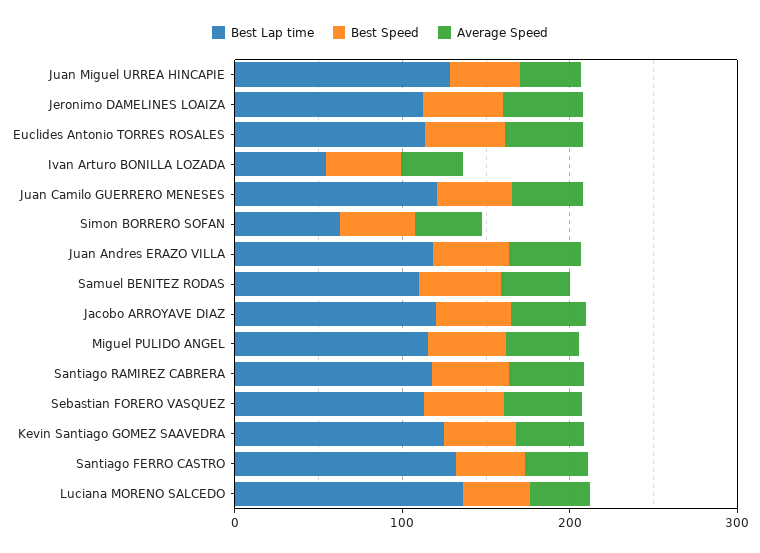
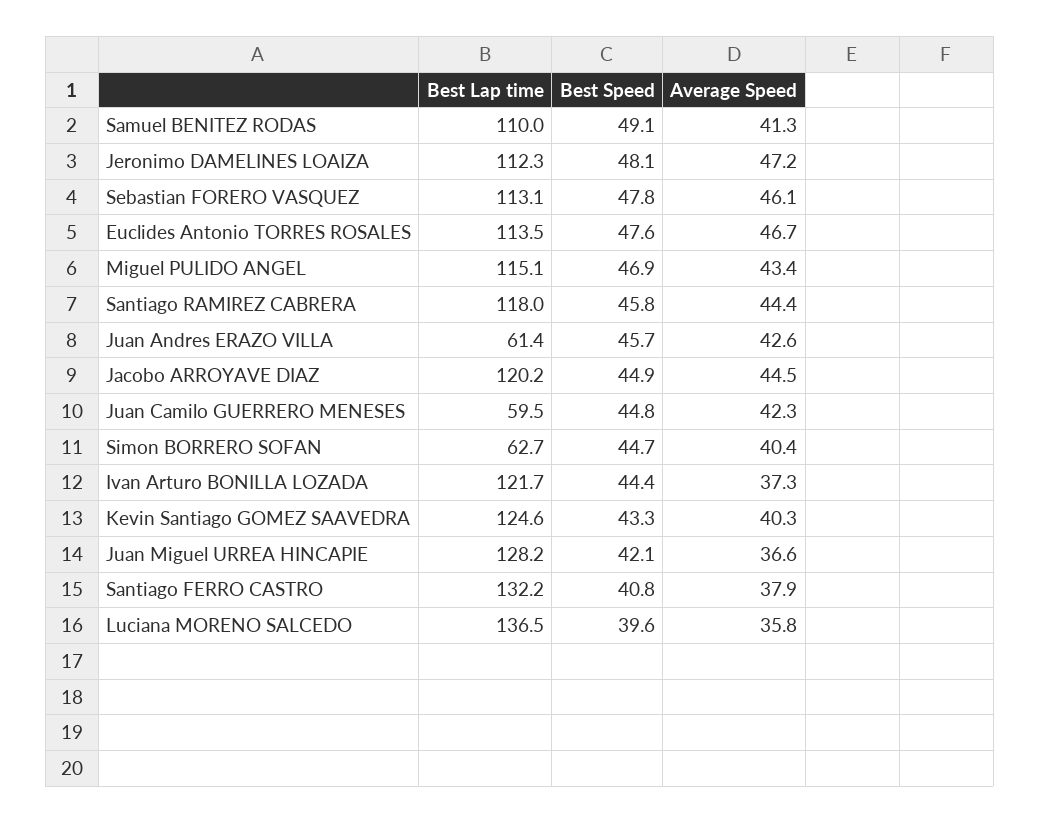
  {
    "Best Lap time": {
      "Juan Miguel URREA HINCAPIE": 128.2,
      "Jeronimo DAMELINES LOAIZA": 112.3,
      "Euclides Antonio TORRES ROSALES": 113.5,
-     "Ivan Arturo BONILLA LOZADA": 60,
+     "Ivan Arturo BONILLA LOZADA": 121.7,
-     "Juan Camilo GUERRERO MENESES": 120,
+     "Juan Camilo GUERRERO MENESES": 59.5,
      "Simon BORRERO SOFAN": 62.7,
-     "Juan Andres ERAZO VILLA": 120,
+     "Juan Andres ERAZO VILLA": 61.4,
      "Samuel BENITEZ RODAS": 110,
      "Jacobo ARROYAVE DIAZ": 120.2,
      "Miguel PULIDO ANGEL": 115.1,
      "Santiago RAMIREZ CABRERA": 118,
      "Sebastian FORERO VASQUEZ": 113.1,
      "Kevin Santiago GOMEZ SAAVEDRA": 124.6,
      "Santiago FERRO CASTRO": 132.2,
      "Luciana MORENO SALCEDO": 136.5
    },
    "Best Speed": {
      "Juan Miguel URREA HINCAPIE": 42.1,
      "Jeronimo DAMELINES LOAIZA": 48.1,
      "Euclides Antonio TORRES ROSALES": 47.6,
      "Ivan Arturo BONILLA LOZADA": 44.4,
      "Juan Camilo GUERRERO MENESES": 44.8,
      "Simon BORRERO SOFAN": 44.7,
      "Juan Andres ERAZO VILLA": 45.7,
      "Samuel BENITEZ RODAS": 49.1,
      "Jacobo ARROYAVE DIAZ": 44.9,
      "Miguel PULIDO ANGEL": 46.9,
      "Santiago RAMIREZ CABRERA": 45.8,
      "Sebastian FORERO VASQUEZ": 47.8,
      "Kevin Santiago GOMEZ SAAVEDRA": 43.3,
      "Santiago FERRO CASTRO": 40.8,
      "Luciana MORENO SALCEDO": 39.6
    },
    "Average Speed": {
      "Juan Miguel URREA HINCAPIE": 36.6,
      "Jeronimo DAMELINES LOAIZA": 47.2,
      "Euclides Antonio TORRES ROSALES": 46.7,
      "Ivan Arturo BONILLA LOZADA": 37.3,
      "Juan Camilo GUERRERO MENESES": 42.3,
      "Simon BORRERO SOFAN": 40.4,
      "Juan Andres ERAZO VILLA": 42.6,
      "Samuel BENITEZ RODAS": 41.3,
      "Jacobo ARROYAVE DIAZ": 44.5,
      "Miguel PULIDO ANGEL": 43.4,
      "Santiago RAMIREZ CABRERA": 44.4,
      "Sebastian FORERO VASQUEZ": 46.1,
      "Kevin Santiago GOMEZ SAAVEDRA": 40.3,
      "Santiago FERRO CASTRO": 37.9,
      "Luciana MORENO SALCEDO": 35.8
    }
  }

